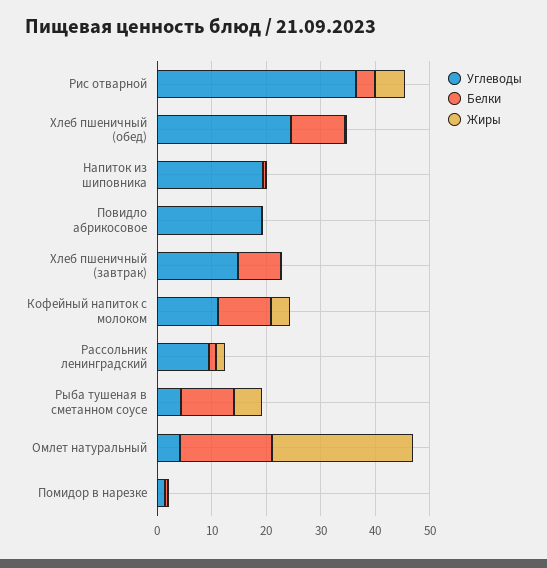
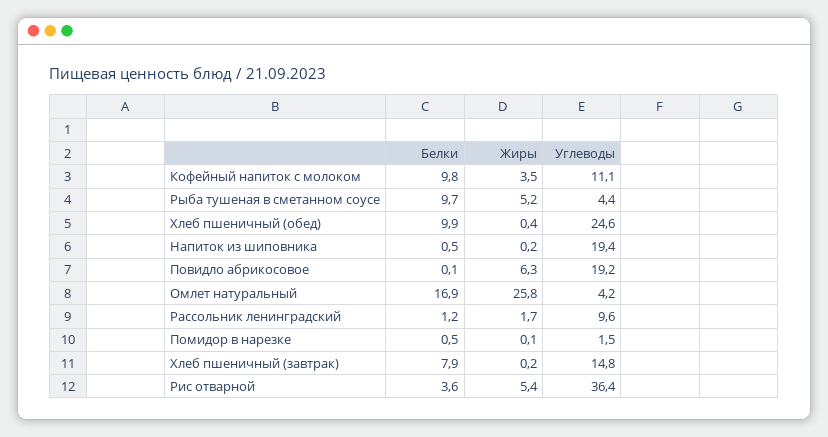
  {
    "Углеводы": {
      "Рис отварной": 36.4,
      "Хлеб пшеничный (обед)": 24.6,
      "Напиток из шиповника": 19.4,
      "Повидло абрикосовое": 19.2,
      "Хлеб пшеничный (завтрак)": 14.8,
      "Кофейный напиток с молоком": 11.1,
      "Рассольник ленинградский": 9.6,
      "Рыба тушеная в сметанном соусе": 4.4,
      "Омлет натуральный": 4.2,
      "Помидор в нарезке": 1.5
    },
    "Белки": {
      "Рис отварной": 3.6,
      "Хлеб пшеничный (обед)": 9.9,
      "Напиток из шиповника": 0.5,
      "Повидло абрикосовое": 0.1,
      "Хлеб пшеничный (завтрак)": 7.9,
      "Кофейный напиток с молоком": 9.8,
      "Рассольник ленинградский": 1.2,
      "Рыба тушеная в сметанном соусе": 9.7,
      "Омлет натуральный": 16.9,
      "Помидор в нарезке": 0.5
    },
    "Жиры": {
      "Рис отварной": 5.4,
      "Хлеб пшеничный (обед)": 0.4,
      "Напиток из шиповника": 0.2,
-     "Повидло абрикосовое": 0,
+     "Повидло абрикосовое": 6.3,
      "Хлеб пшеничный (завтрак)": 0.2,
      "Кофейный напиток с молоком": 3.5,
      "Рассольник ленинградский": 1.7,
      "Рыба тушеная в сметанном соусе": 5.2,
      "Омлет натуральный": 25.8,
      "Помидор в нарезке": 0.1
    }
  }

